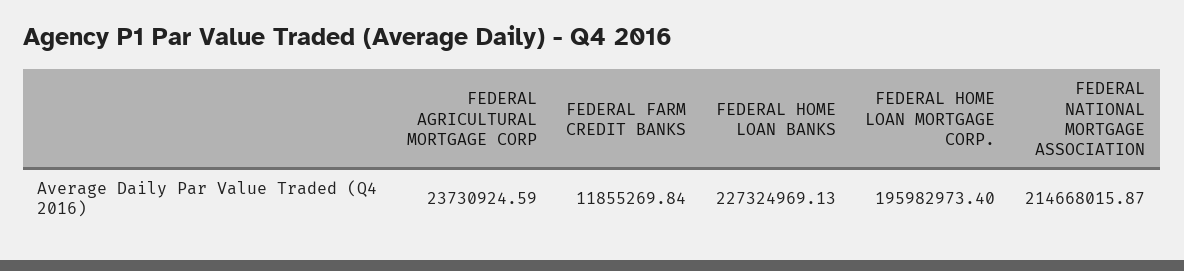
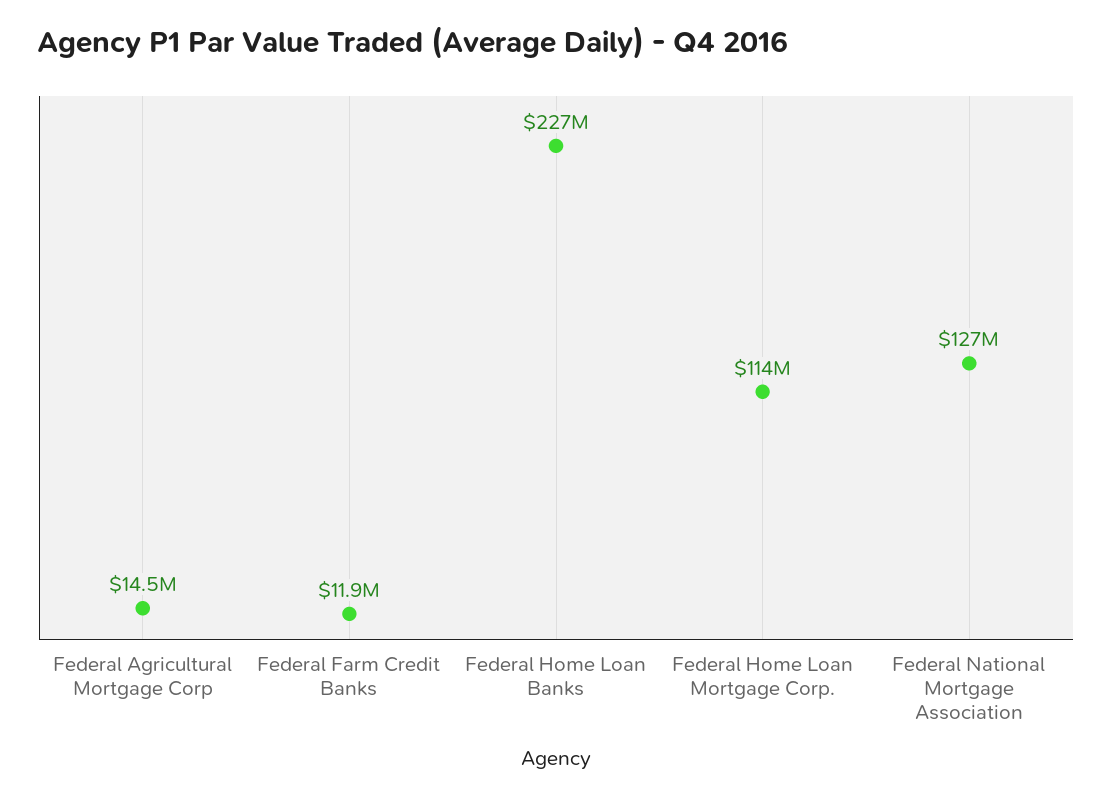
  {
-   "FEDERAL AGRICULTURAL MORTGAGE CORP": 23730924.59,
+   "FEDERAL AGRICULTURAL MORTGAGE CORP": 14500000,
    "FEDERAL FARM CREDIT BANKS": 11855269.84,
    "FEDERAL HOME LOAN BANKS": 227324969.13,
-   "FEDERAL HOME LOAN MORTGAGE CORP.": 195982973.4,
+   "FEDERAL HOME LOAN MORTGAGE CORP.": 114000000,
-   "FEDERAL NATIONAL MORTGAGE ASSOCIATION": 214668015.87
+   "FEDERAL NATIONAL MORTGAGE ASSOCIATION": 127000000
  }

